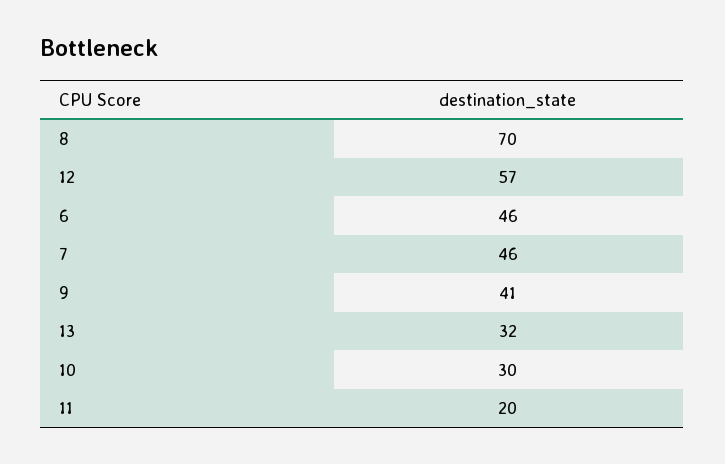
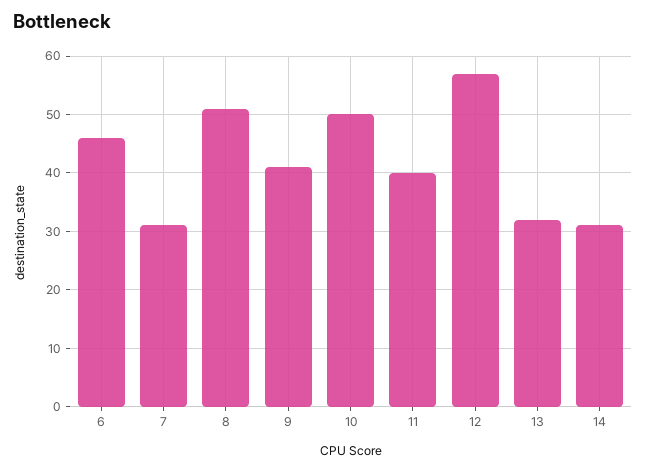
  {
-   "8": 70,
+   "8": 50,
    "12": 57,
    "6": 46,
-   "7": 46,
+   "7": 30,
    "9": 41,
    "13": 32,
-   "10": 30,
+   "10": 50,
-   "11": 20
+   "11": 40,
+   "14": 30
  }

